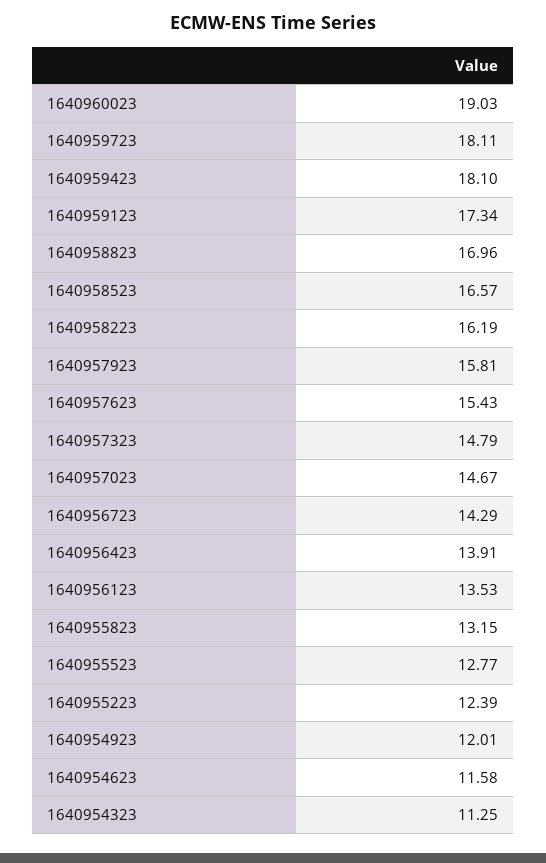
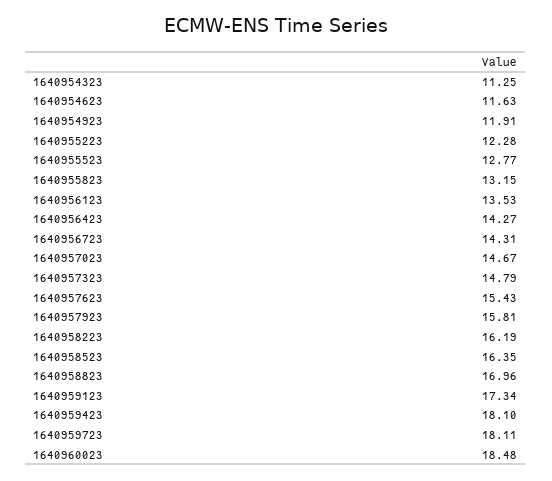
  {
-   "1640960023": 19.03,
+   "1640960023": 18.48,
    "1640959723": 18.11,
    "1640959423": 18.1,
    "1640959123": 17.34,
    "1640958823": 16.96,
-   "1640958523": 16.57,
+   "1640958523": 16.35,
    "1640958223": 16.19,
    "1640957923": 15.81,
    "1640957623": 15.43,
    "1640957323": 14.79,
    "1640957023": 14.67,
-   "1640956723": 14.29,
+   "1640956723": 14.31,
-   "1640956423": 13.91,
+   "1640956423": 14.27,
    "1640956123": 13.53,
    "1640955823": 13.15,
    "1640955523": 12.77,
-   "1640955223": 12.39,
+   "1640955223": 12.28,
-   "1640954923": 12.01,
+   "1640954923": 11.91,
-   "1640954623": 11.58,
+   "1640954623": 11.63,
    "1640954323": 11.25
  }

